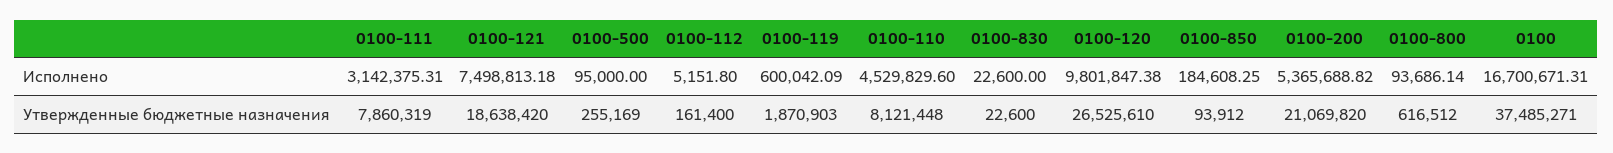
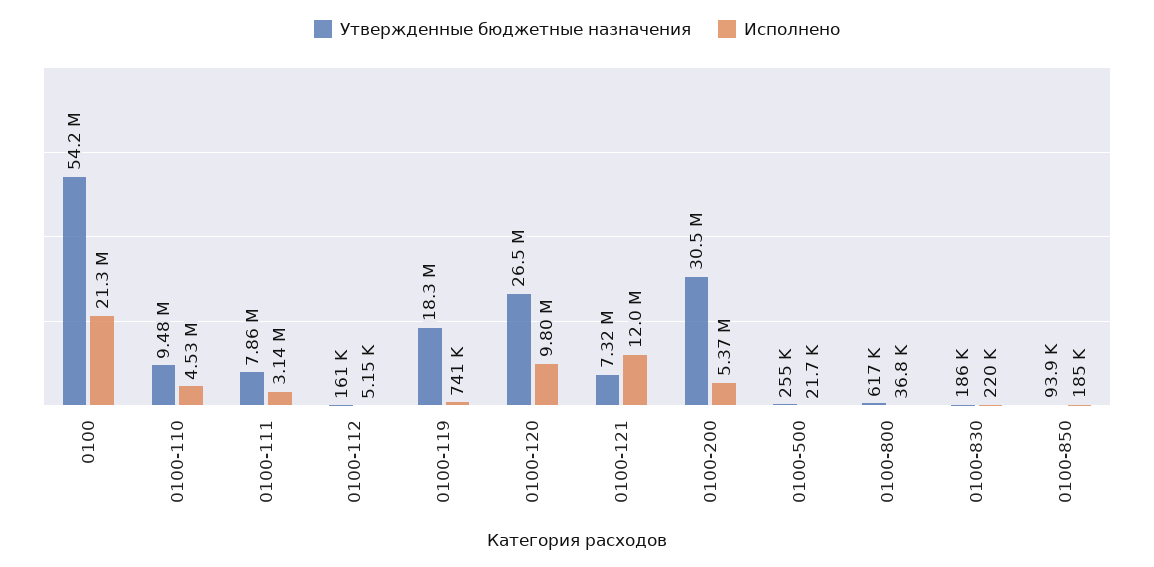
  {
    "Исполнено": {
      "0100-111": 3142375.31,
-     "0100-121": 7498813.18,
+     "0100-121": 12000000,
-     "0100-500": 95000,
+     "0100-500": 21700,
      "0100-112": 5151.8,
-     "0100-119": 600042.09,
+     "0100-119": 741000,
      "0100-110": 4529829.6,
-     "0100-830": 22600,
+     "0100-830": 220000,
      "0100-120": 9801847.38,
      "0100-850": 184608.25,
      "0100-200": 5365688.82,
-     "0100-800": 93686.14,
+     "0100-800": 36800,
-     "0100": 16700671.31
+     "0100": 21300000
    },
    "Утвержденные бюджетные назначения": {
      "0100-111": 7860319,
-     "0100-121": 18638420,
+     "0100-121": 7320000,
      "0100-500": 255169,
      "0100-112": 161400,
-     "0100-119": 1870903,
+     "0100-119": 18300000,
-     "0100-110": 8121448,
+     "0100-110": 9480000,
-     "0100-830": 22600,
+     "0100-830": 186000,
      "0100-120": 26525610,
      "0100-850": 93912,
-     "0100-200": 21069820,
+     "0100-200": 30500000,
      "0100-800": 616512,
-     "0100": 37485271
+     "0100": 54200000
    }
  }

